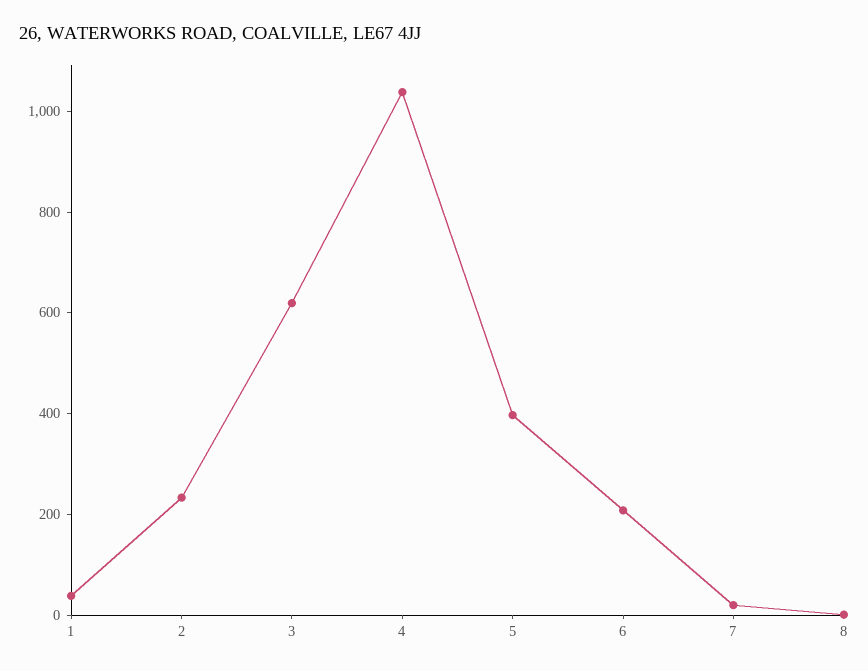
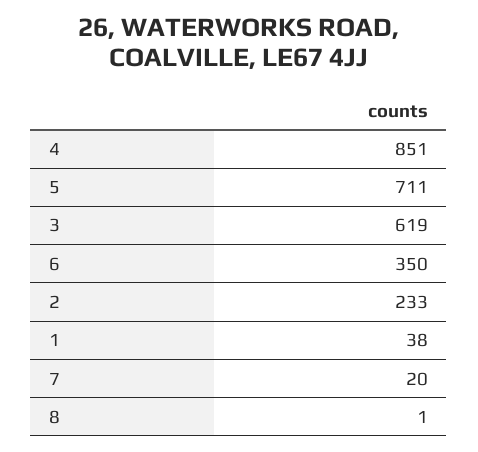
  {
    "1": 38,
    "2": 233,
    "3": 619,
-   "4": 1050,
+   "4": 851,
-   "5": 400,
+   "5": 711,
-   "6": 200,
+   "6": 350,
    "7": 20,
    "8": 1
  }

